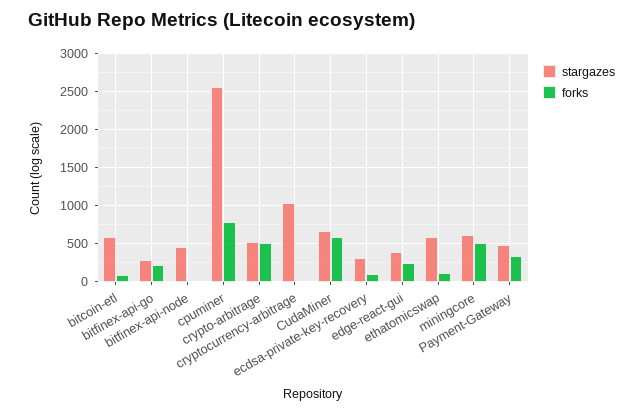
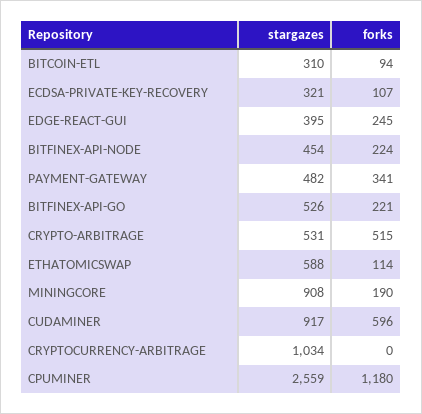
  {
    "stargazes": {
-     "bitcoin-etl": 600,
+     "bitcoin-etl": 310,
-     "bitfinex-api-go": 300,
+     "bitfinex-api-go": 526,
      "bitfinex-api-node": 454,
      "cpuminer": 2559,
      "crypto-arbitrage": 531,
      "cryptocurrency-arbitrage": 1034,
-     "CudaMiner": 700,
+     "CudaMiner": 917,
      "ecdsa-private-key-recovery": 321,
      "edge-react-gui": 395,
      "ethatomicswap": 588,
-     "miningcore": 600,
+     "miningcore": 908,
      "Payment-Gateway": 482
    },
    "forks": {
      "bitcoin-etl": 94,
      "bitfinex-api-go": 221,
-     "bitfinex-api-node": 0,
+     "bitfinex-api-node": 224,
-     "cpuminer": 800,
+     "cpuminer": 1180,
      "crypto-arbitrage": 515,
      "cryptocurrency-arbitrage": 0,
      "CudaMiner": 596,
      "ecdsa-private-key-recovery": 107,
      "edge-react-gui": 245,
      "ethatomicswap": 114,
-     "miningcore": 500,
+     "miningcore": 190,
      "Payment-Gateway": 341
    }
  }

